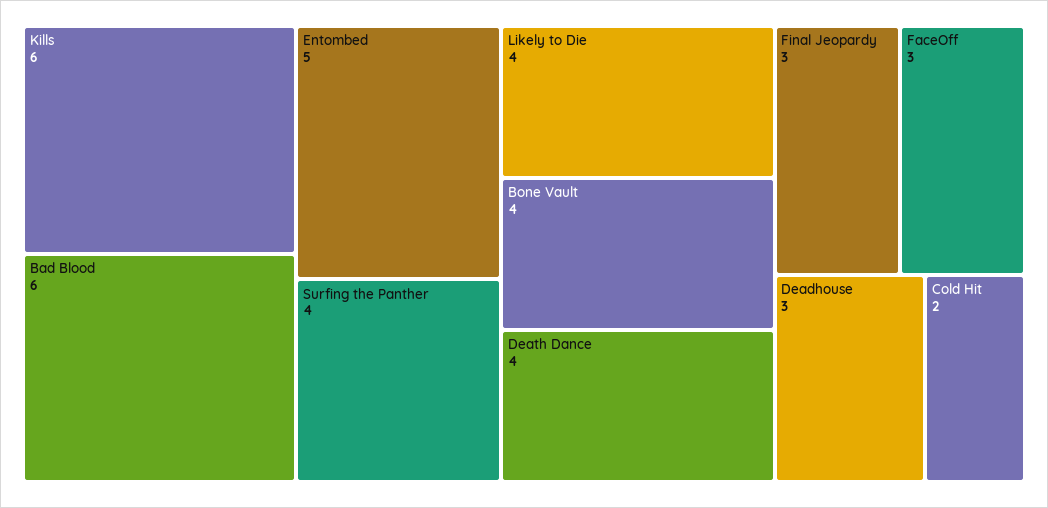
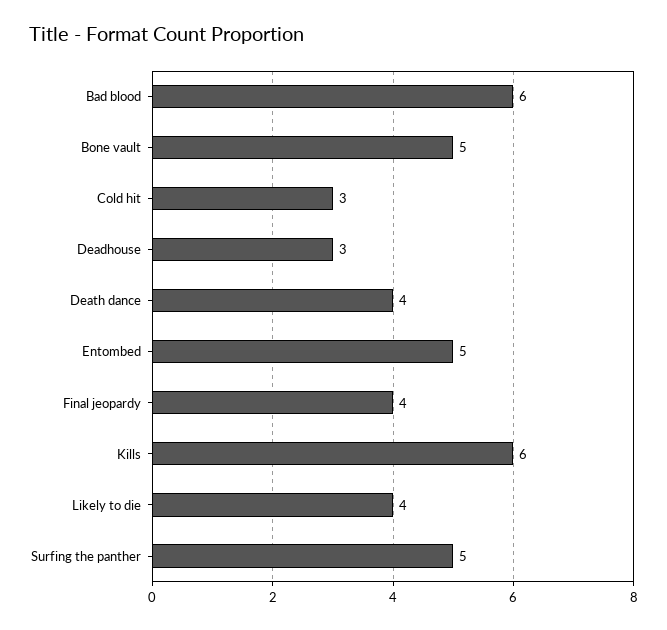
  {
    "Kills": 6,
    "Bad Blood": 6,
    "Entombed": 5,
-   "Surfing the Panther": 4,
+   "Surfing the Panther": 5,
    "Likely to Die": 4,
-   "Bone Vault": 4,
+   "Bone Vault": 5,
    "Death Dance": 4,
-   "Final Jeopardy": 3,
+   "Final Jeopardy": 4,
-   "FaceOff": 3,
    "Deadhouse": 3,
-   "Cold Hit": 2
+   "Cold Hit": 3
  }

